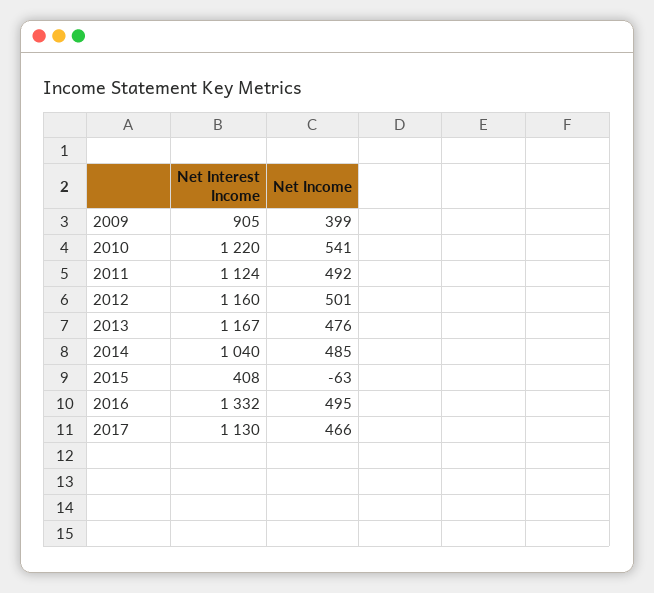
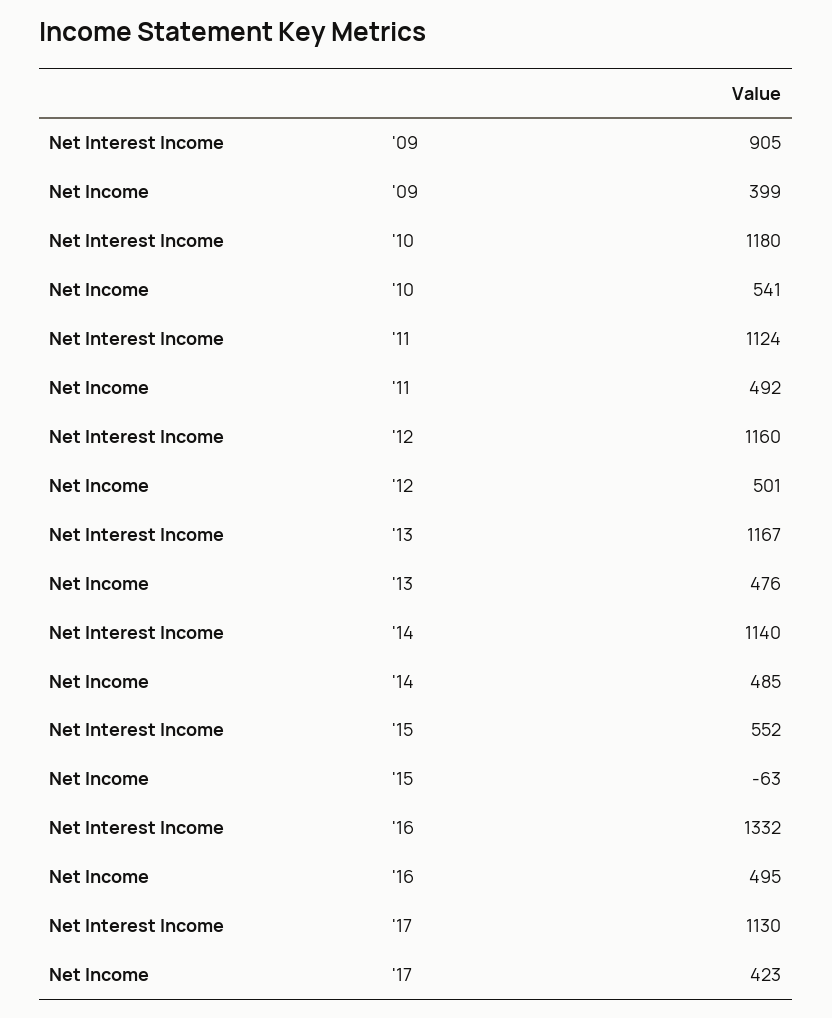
  {
    "Net Interest Income": {
      "2009": 905,
-     "2010": 1220,
+     "2010": 1180,
      "2011": 1124,
      "2012": 1160,
      "2013": 1167,
-     "2014": 1040,
+     "2014": 1140,
-     "2015": 408,
+     "2015": 552,
      "2016": 1332,
      "2017": 1130
    },
    "Net Income": {
      "2009": 399,
      "2010": 541,
      "2011": 492,
      "2012": 501,
      "2013": 476,
      "2014": 485,
      "2015": -63,
      "2016": 495,
-     "2017": 466
+     "2017": 423
    }
  }

